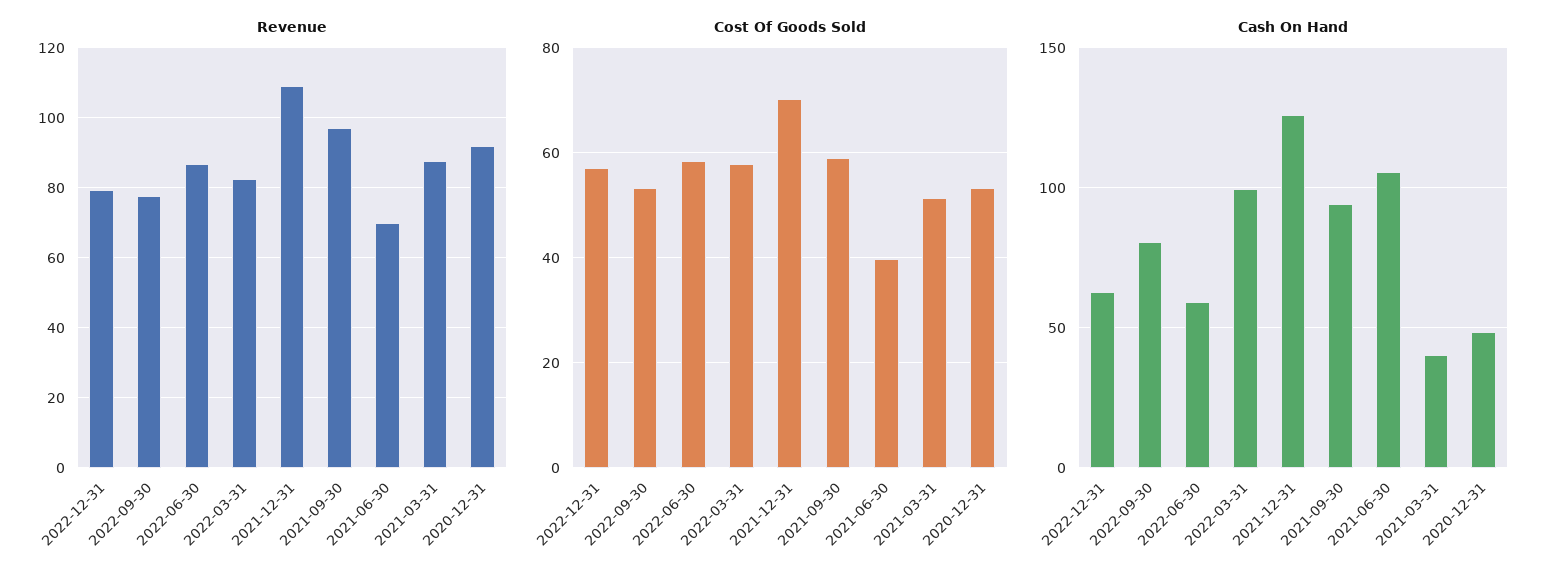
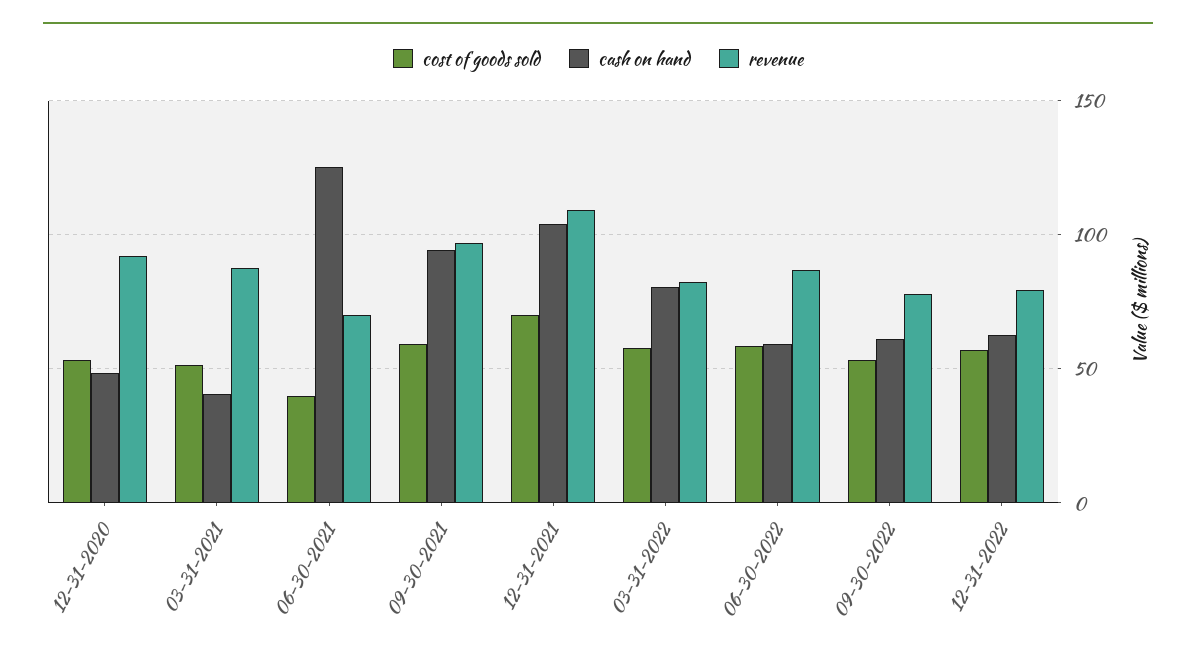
  {
    "Revenue": {
      "2022-12-31": 80,
      "2022-09-30": 78,
      "2022-06-30": 86,
      "2022-03-31": 82,
      "2021-12-31": 110,
      "2021-09-30": 98,
      "2021-06-30": 70,
      "2021-03-31": 88,
      "2020-12-31": 92
    },
    "Cost Of Goods Sold": {
      "2022-12-31": 58,
      "2022-09-30": 54,
      "2022-06-30": 58,
      "2022-03-31": 58,
      "2021-12-31": 70,
      "2021-09-30": 60,
      "2021-06-30": 40,
      "2021-03-31": 52,
      "2020-12-31": 54
    },
    "Cash On Hand": {
      "2022-12-31": 65,
-     "2022-09-30": 80,
+     "2022-09-30": 60,
      "2022-06-30": 60,
-     "2022-03-31": 100,
+     "2022-03-31": 80,
-     "2021-12-31": 125,
+     "2021-12-31": 105,
      "2021-09-30": 95,
-     "2021-06-30": 105,
+     "2021-06-30": 125,
      "2021-03-31": 40,
      "2020-12-31": 50
    }
  }

